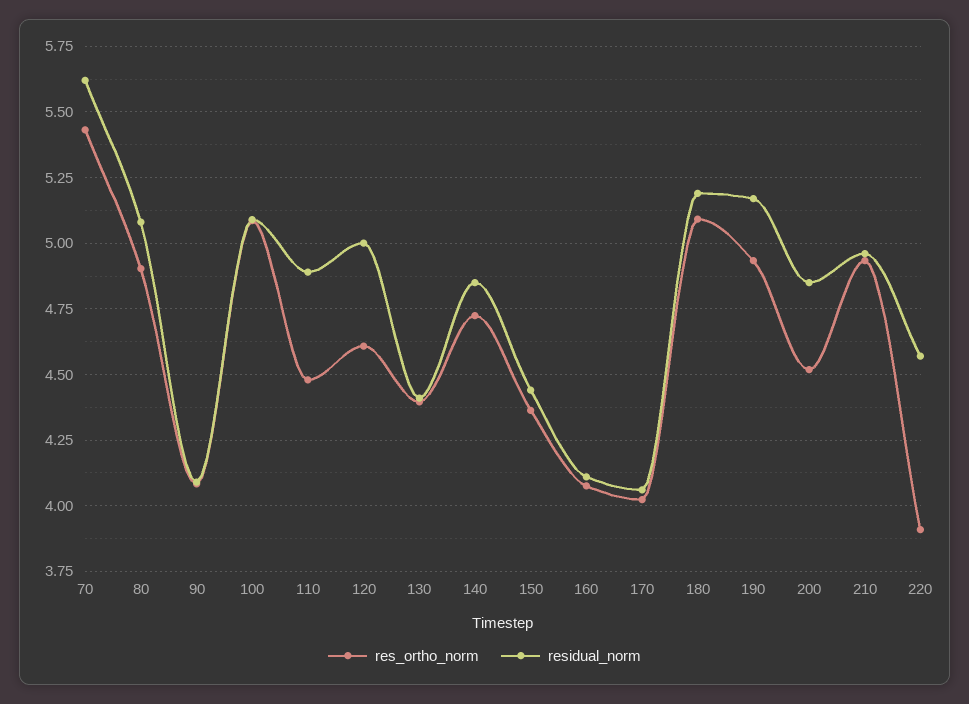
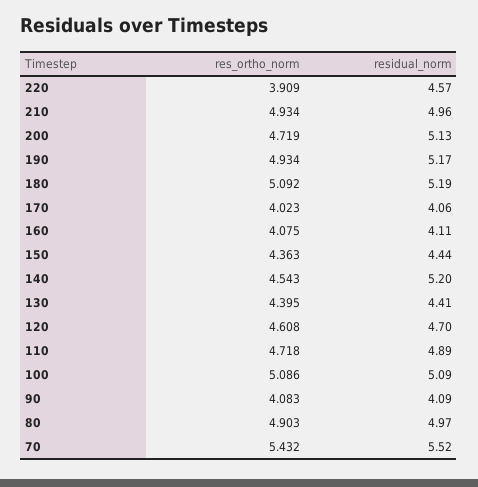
  {
    "res_ortho_norm": {
      "70": 5.432,
      "80": 4.903,
      "90": 4.083,
      "100": 5.086,
-     "110": 4.475,
+     "110": 4.718,
      "120": 4.608,
      "130": 4.395,
-     "140": 4.725,
+     "140": 4.543,
      "150": 4.363,
      "160": 4.075,
      "170": 4.023,
      "180": 5.092,
      "190": 4.934,
-     "200": 4.525,
+     "200": 4.719,
      "210": 4.934,
      "220": 3.909
    },
    "residual_norm": {
-     "70": 5.625,
+     "70": 5.52,
-     "80": 5.075,
+     "80": 4.97,
      "90": 4.09,
      "100": 5.09,
      "110": 4.89,
-     "120": 5,
+     "120": 4.7,
      "130": 4.41,
-     "140": 4.85,
+     "140": 5.2,
      "150": 4.44,
      "160": 4.11,
      "170": 4.06,
      "180": 5.19,
      "190": 5.17,
-     "200": 4.85,
+     "200": 5.13,
      "210": 4.96,
      "220": 4.57
    }
  }

